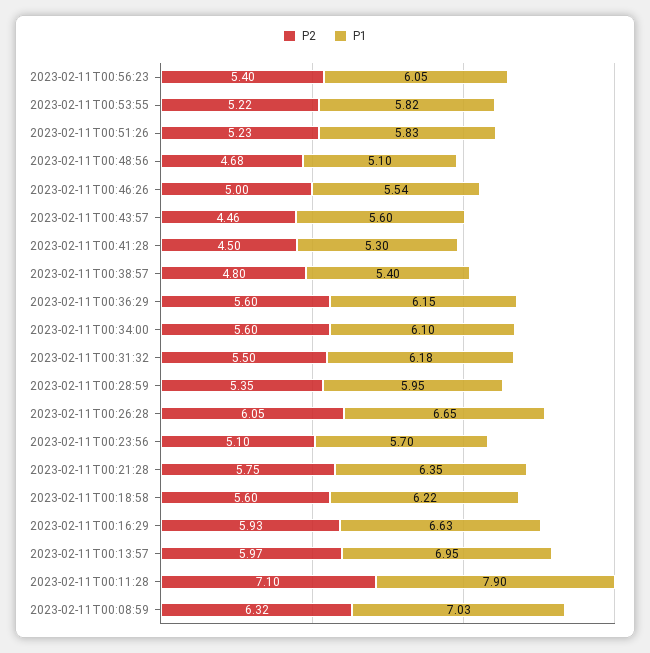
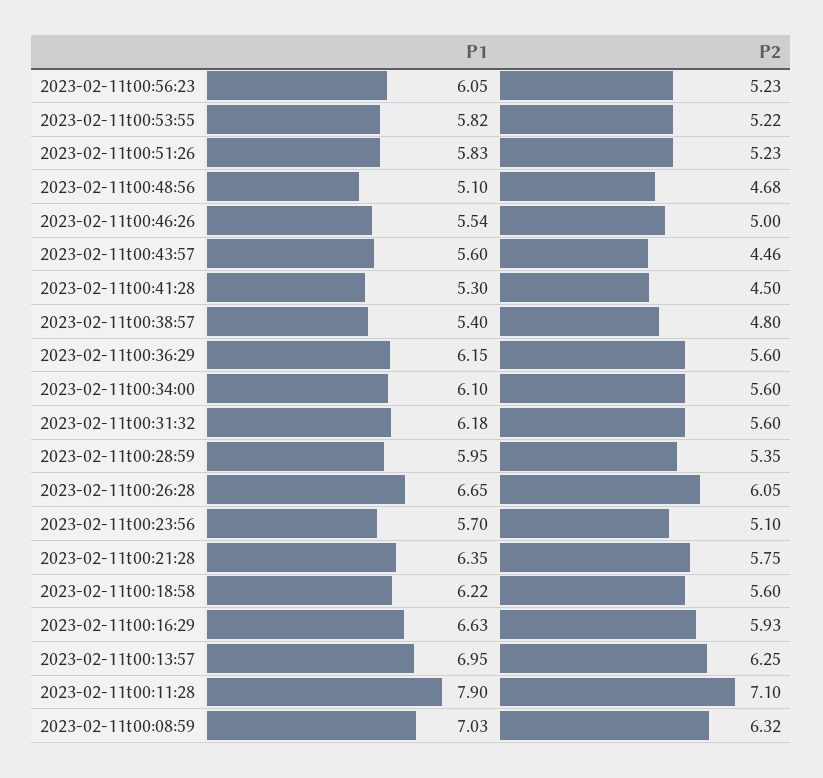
  {
    "P2": {
-     "2023-02-11T00:56:23": 5.4,
+     "2023-02-11T00:56:23": 5.23,
      "2023-02-11T00:53:55": 5.22,
      "2023-02-11T00:51:26": 5.23,
      "2023-02-11T00:48:56": 4.68,
      "2023-02-11T00:46:26": 5,
      "2023-02-11T00:43:57": 4.46,
      "2023-02-11T00:41:28": 4.5,
      "2023-02-11T00:38:57": 4.8,
      "2023-02-11T00:36:29": 5.6,
      "2023-02-11T00:34:00": 5.6,
-     "2023-02-11T00:31:32": 5.5,
+     "2023-02-11T00:31:32": 5.6,
      "2023-02-11T00:28:59": 5.35,
      "2023-02-11T00:26:28": 6.05,
      "2023-02-11T00:23:56": 5.1,
      "2023-02-11T00:21:28": 5.75,
      "2023-02-11T00:18:58": 5.6,
      "2023-02-11T00:16:29": 5.93,
-     "2023-02-11T00:13:57": 5.97,
+     "2023-02-11T00:13:57": 6.25,
      "2023-02-11T00:11:28": 7.1,
      "2023-02-11T00:08:59": 6.32
    },
    "P1": {
      "2023-02-11T00:56:23": 6.05,
      "2023-02-11T00:53:55": 5.82,
      "2023-02-11T00:51:26": 5.83,
      "2023-02-11T00:48:56": 5.1,
      "2023-02-11T00:46:26": 5.54,
      "2023-02-11T00:43:57": 5.6,
      "2023-02-11T00:41:28": 5.3,
      "2023-02-11T00:38:57": 5.4,
      "2023-02-11T00:36:29": 6.15,
      "2023-02-11T00:34:00": 6.1,
      "2023-02-11T00:31:32": 6.18,
      "2023-02-11T00:28:59": 5.95,
      "2023-02-11T00:26:28": 6.65,
      "2023-02-11T00:23:56": 5.7,
      "2023-02-11T00:21:28": 6.35,
      "2023-02-11T00:18:58": 6.22,
      "2023-02-11T00:16:29": 6.63,
      "2023-02-11T00:13:57": 6.95,
      "2023-02-11T00:11:28": 7.9,
      "2023-02-11T00:08:59": 7.03
    }
  }

